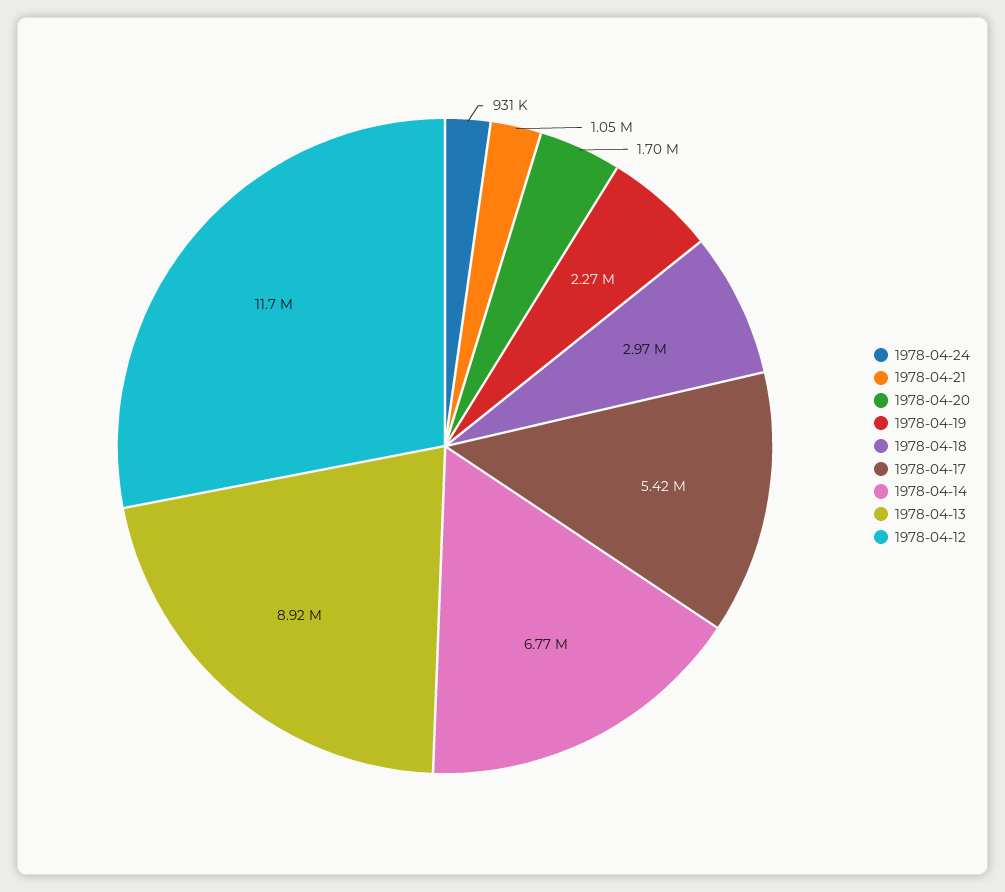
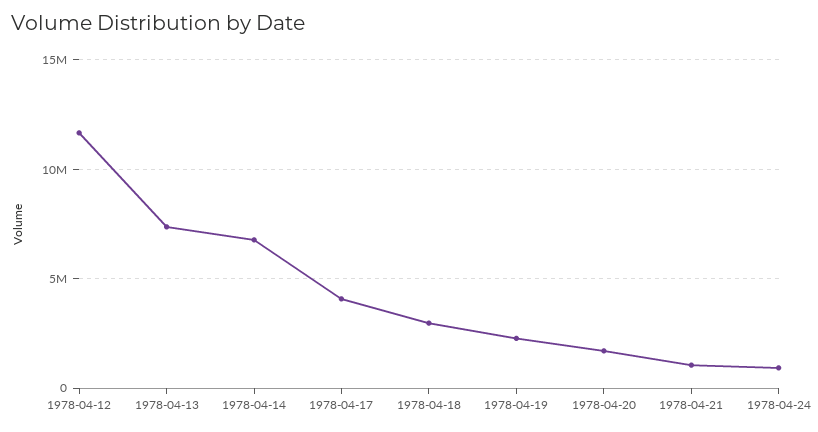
  {
    "1978-04-24": 931000,
    "1978-04-21": 1050000,
    "1978-04-20": 1700000,
    "1978-04-19": 2270000,
    "1978-04-18": 2970000,
-   "1978-04-17": 5420000,
+   "1978-04-17": 4000000,
    "1978-04-14": 6770000,
-   "1978-04-13": 8920000,
+   "1978-04-13": 7500000,
    "1978-04-12": 11700000
  }

